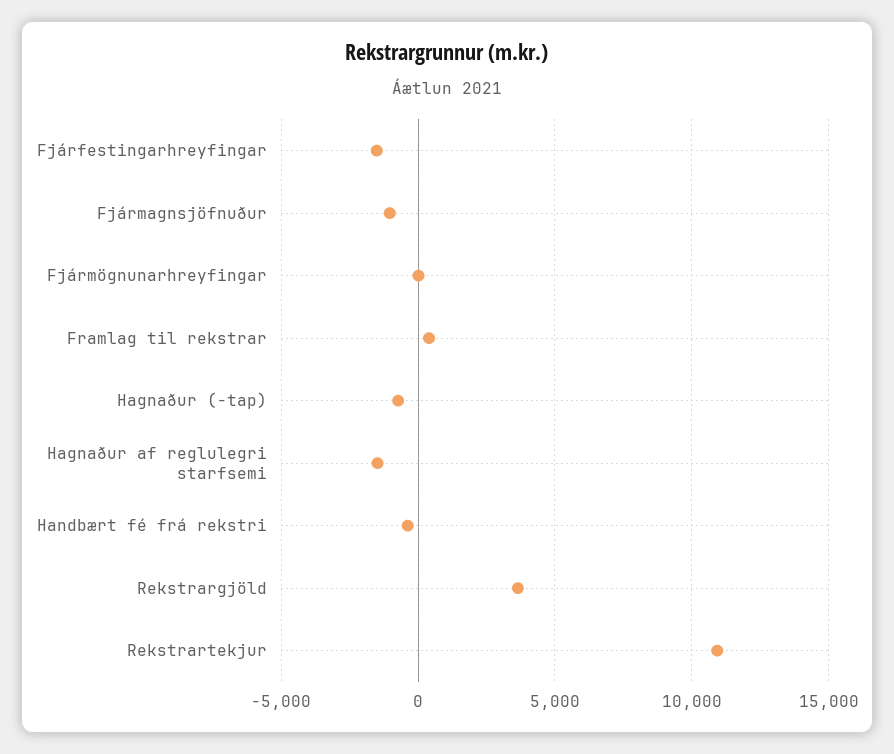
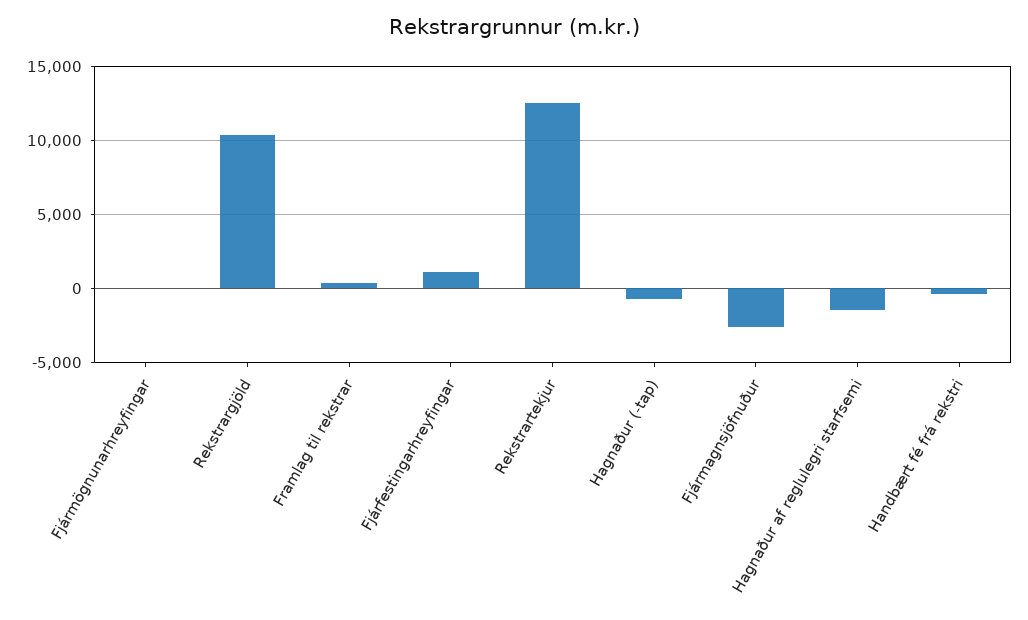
  {
-   "Fjárfestingarhreyfingar": -1500,
+   "Fjárfestingarhreyfingar": 1000,
-   "Fjármagnsjöfnuður": -1000,
+   "Fjármagnsjöfnuður": -2500,
    "Fjármögnunarhreyfingar": 0,
    "Framlag til rekstrar": 500,
    "Hagnaður (-tap)": -500,
    "Hagnaður af reglulegri starfsemi": -1500,
    "Handbært fé frá rekstri": -500,
-   "Rekstrargjöld": 3500,
+   "Rekstrargjöld": 10500,
-   "Rekstrartekjur": 11000
+   "Rekstrartekjur": 12500
  }

